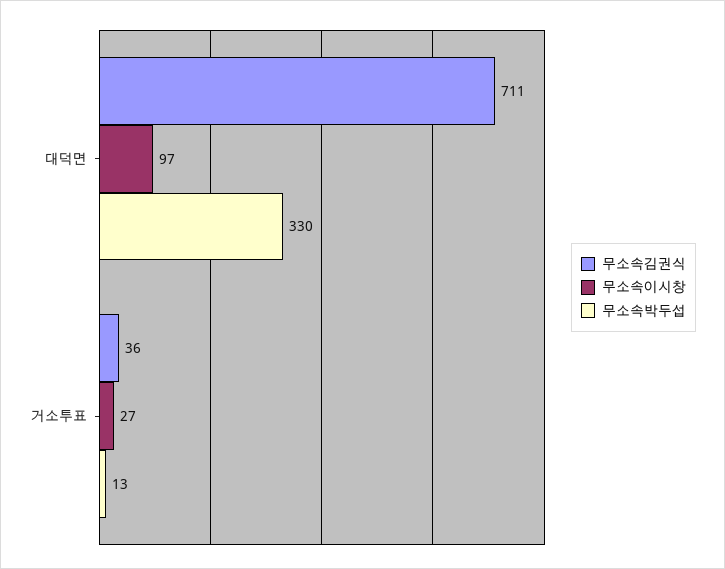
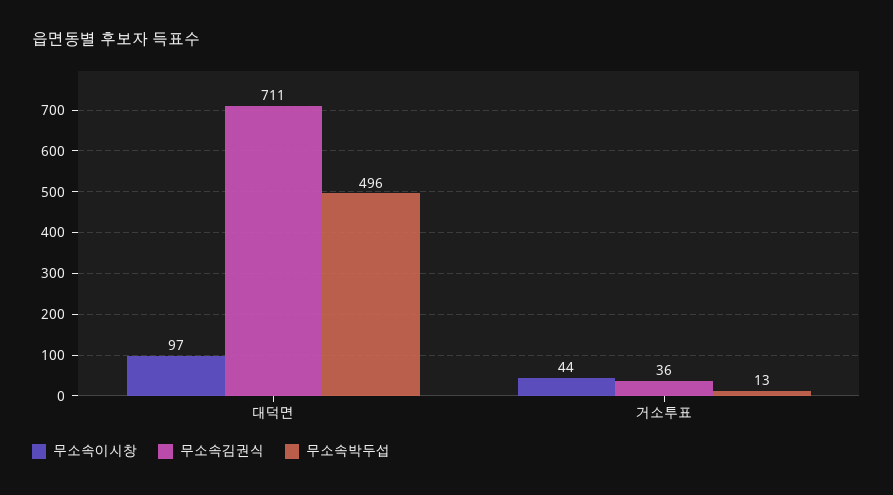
  {
    "무소속김권식": {
      "대덕면": 711,
      "거소투표": 36
    },
    "무소속이시창": {
      "대덕면": 97,
-     "거소투표": 27
+     "거소투표": 44
    },
    "무소속박두섭": {
-     "대덕면": 330,
+     "대덕면": 496,
      "거소투표": 13
    }
  }

